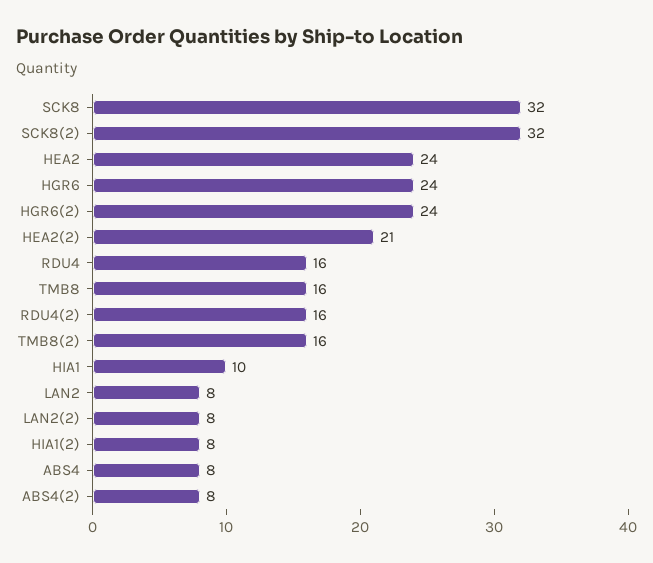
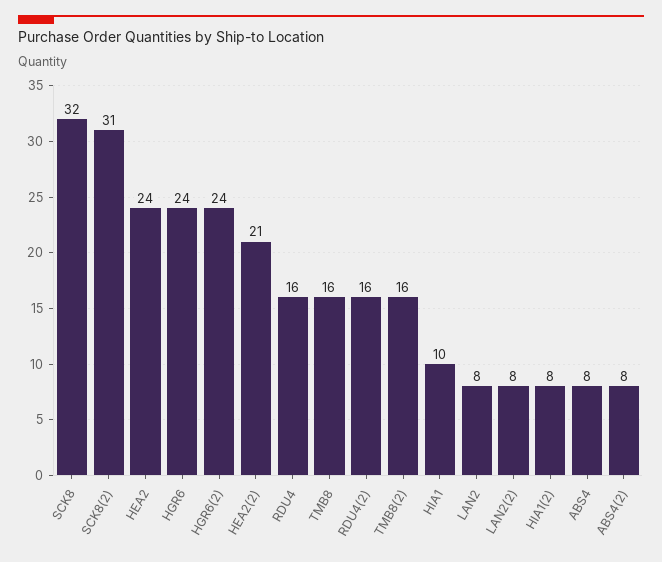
  {
    "SCK8": 32,
-   "SCK8(2)": 32,
+   "SCK8(2)": 31,
    "HEA2": 24,
    "HGR6": 24,
    "HGR6(2)": 24,
    "HEA2(2)": 21,
    "RDU4": 16,
    "TMB8": 16,
    "RDU4(2)": 16,
    "TMB8(2)": 16,
    "HIA1": 10,
    "LAN2": 8,
    "LAN2(2)": 8,
    "HIA1(2)": 8,
    "ABS4": 8,
    "ABS4(2)": 8
  }

